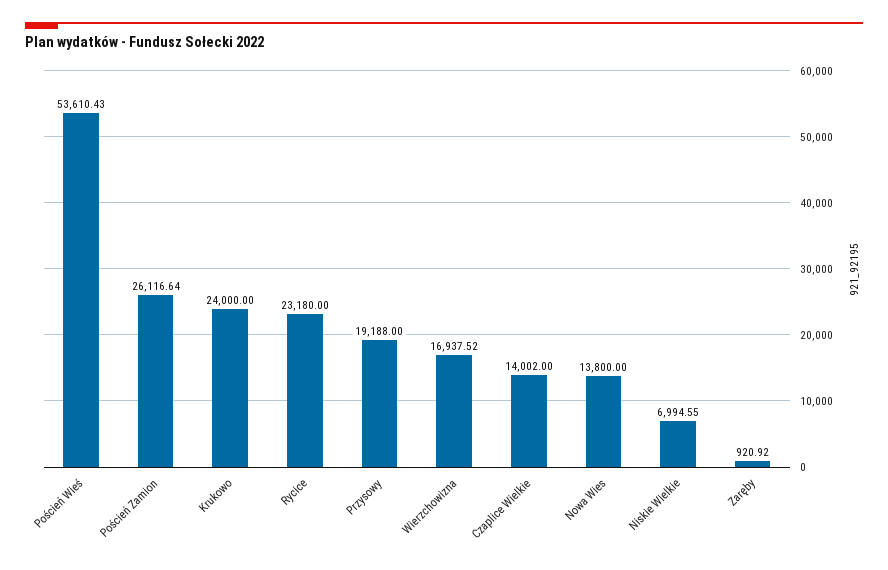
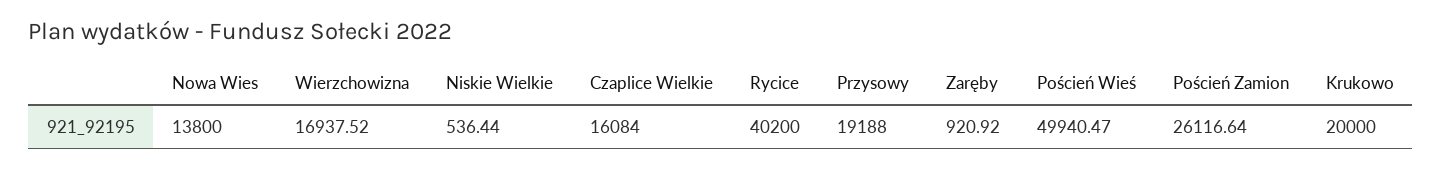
  {
-   "Poścień Wieś": 53610.43,
+   "Poścień Wieś": 49940.47,
    "Poścień Zamion": 26116.64,
-   "Krukowo": 24000,
+   "Krukowo": 20000,
-   "Rycice": 23180,
+   "Rycice": 40200,
    "Przysowy": 19188,
    "Wierzchowizna": 16937.52,
-   "Czaplice Wielkie": 14002,
+   "Czaplice Wielkie": 16084,
    "Nowa Wies": 13800,
-   "Niskie Wielkie": 6994.55,
+   "Niskie Wielkie": 536.44,
    "Zaręby": 920.92
  }

